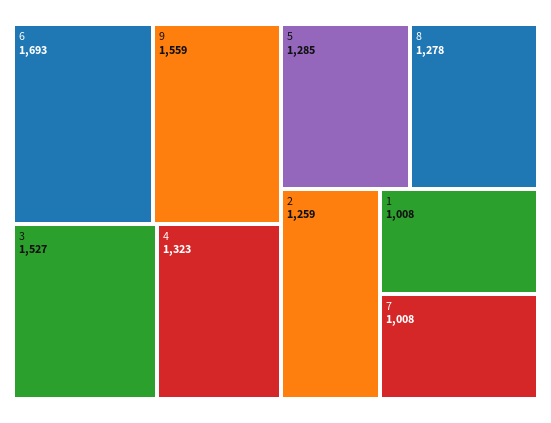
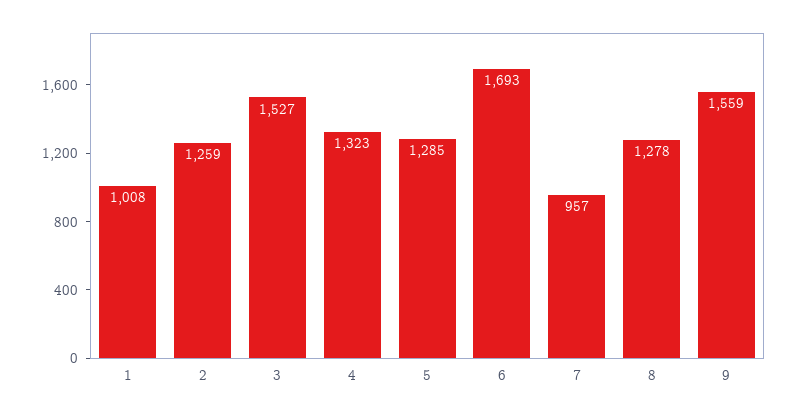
  {
    "6": 1693,
    "9": 1559,
    "3": 1527,
    "4": 1323,
    "5": 1285,
    "8": 1278,
    "2": 1259,
    "1": 1008,
-   "7": 1008
+   "7": 957
  }

